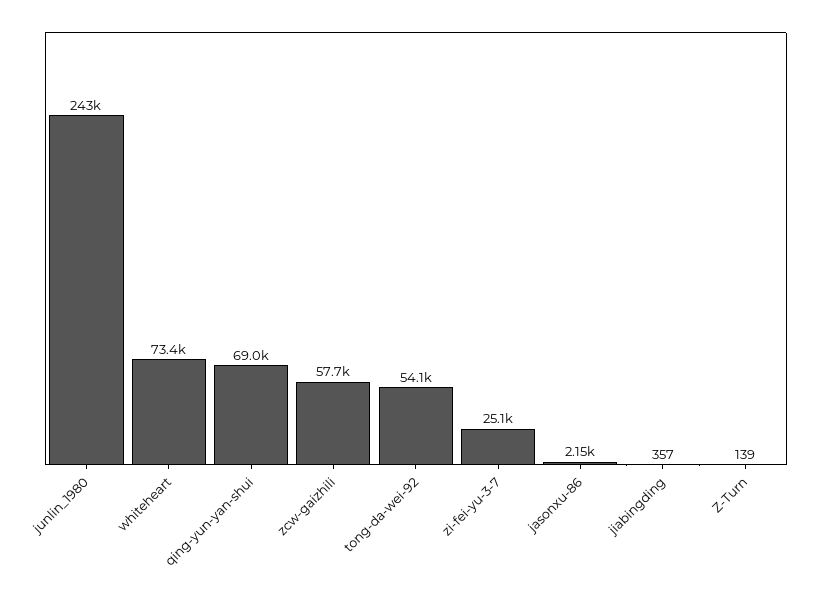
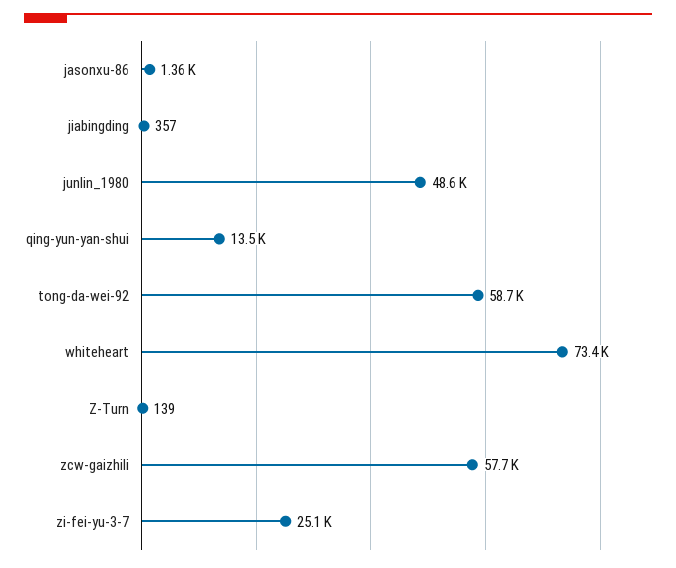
  {
-   "junlin_1980": 243000,
+   "junlin_1980": 48600,
    "whiteheart": 73400,
-   "qing-yun-yan-shui": 69000,
+   "qing-yun-yan-shui": 13500,
    "zcw-gaizhili": 57700,
-   "tong-da-wei-92": 54100,
+   "tong-da-wei-92": 58700,
    "zi-fei-yu-3-7": 25100,
-   "jasonxu-86": 2150,
+   "jasonxu-86": 1360,
    "jiabingding": 357,
    "Z-Turn": 139
  }

